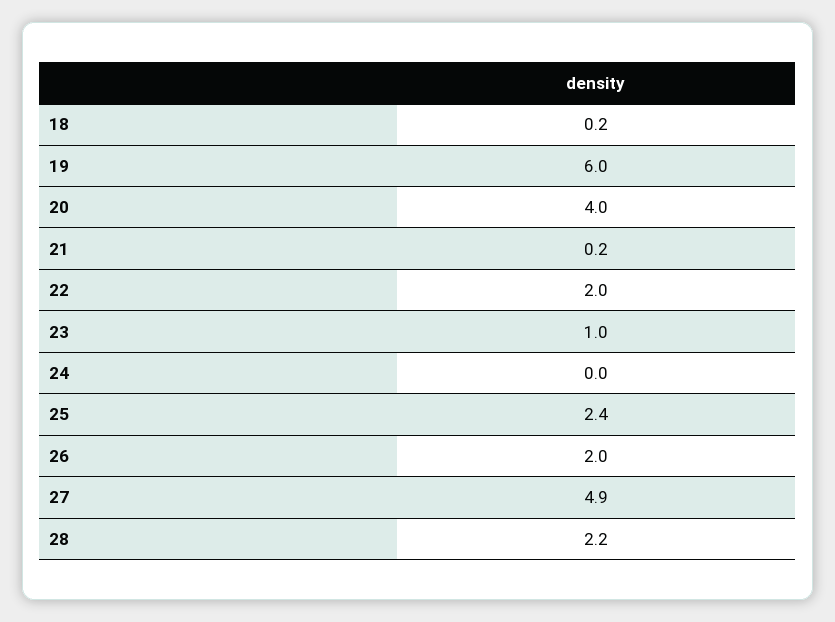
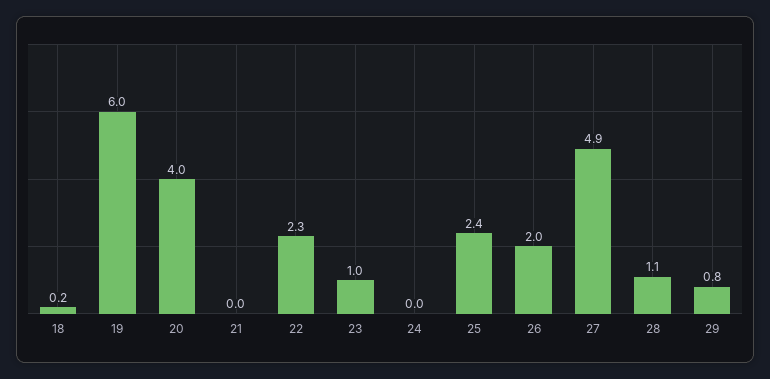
  {
    "18": 0.2,
    "19": 6,
    "20": 4,
-   "21": 0.2,
+   "21": 0,
-   "22": 2,
+   "22": 2.3,
    "23": 1,
    "24": 0,
    "25": 2.4,
    "26": 2,
    "27": 4.9,
-   "28": 2.2
+   "28": 1.1,
+   "29": 0.8
  }

